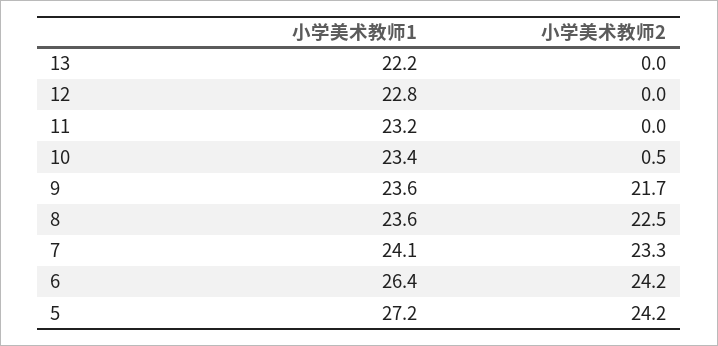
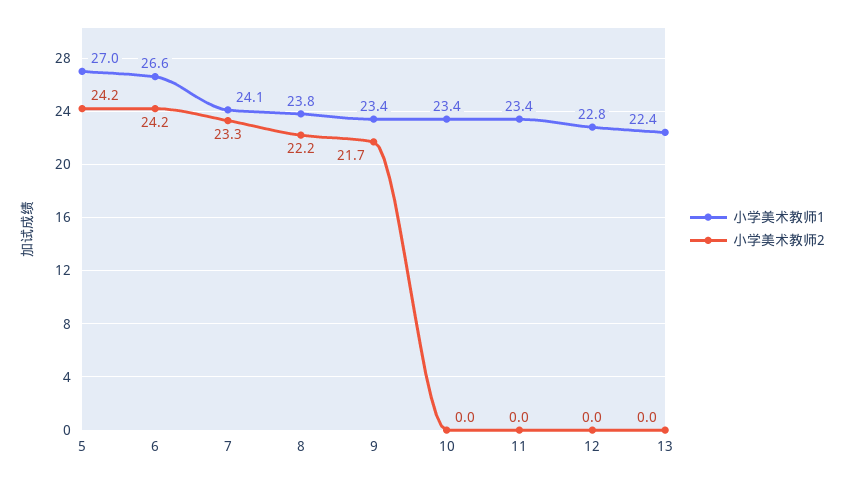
  {
    "小学美术教师1": {
-     "13": 22.2,
+     "13": 22.4,
      "12": 22.8,
-     "11": 23.2,
+     "11": 23.4,
      "10": 23.4,
-     "9": 23.6,
+     "9": 23.4,
-     "8": 23.6,
+     "8": 23.8,
      "7": 24.1,
-     "6": 26.4,
+     "6": 26.6,
-     "5": 27.2
+     "5": 27
    },
    "小学美术教师2": {
      "13": 0,
      "12": 0,
      "11": 0,
-     "10": 0.5,
+     "10": 0,
      "9": 21.7,
-     "8": 22.5,
+     "8": 22.2,
      "7": 23.3,
      "6": 24.2,
      "5": 24.2
    }
  }

